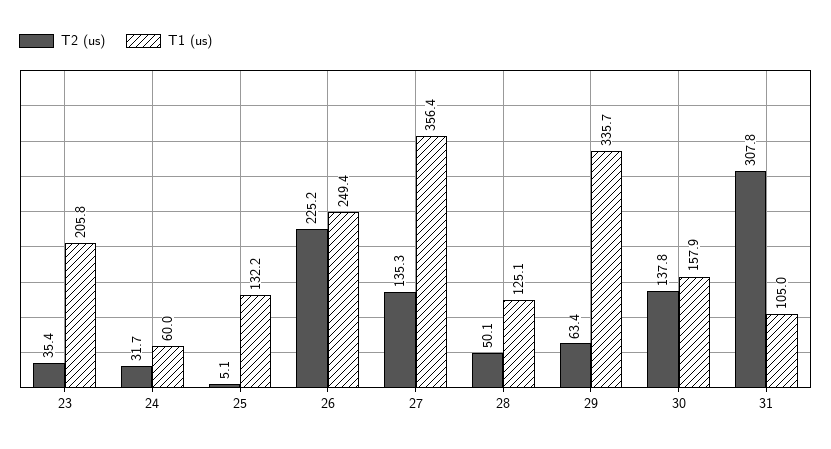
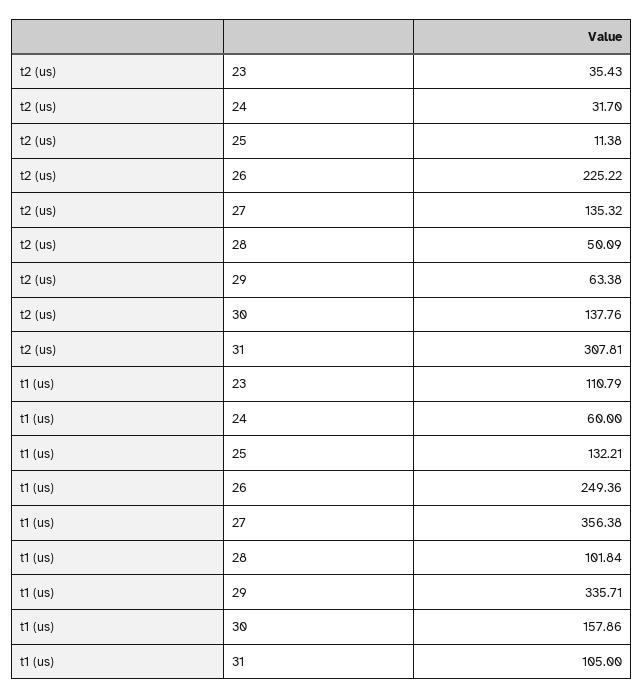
  {
    "T2 (us)": {
      "23": 35.43,
      "24": 31.7,
-     "25": 5.1,
+     "25": 11.38,
      "26": 225.22,
      "27": 135.32,
      "28": 50.09,
      "29": 63.38,
      "30": 137.76,
      "31": 307.81
    },
    "T1 (us)": {
-     "23": 205.8,
+     "23": 110.79,
      "24": 60,
      "25": 132.21,
      "26": 249.36,
      "27": 356.38,
-     "28": 125.1,
+     "28": 101.84,
      "29": 335.71,
      "30": 157.86,
      "31": 105
    }
  }

